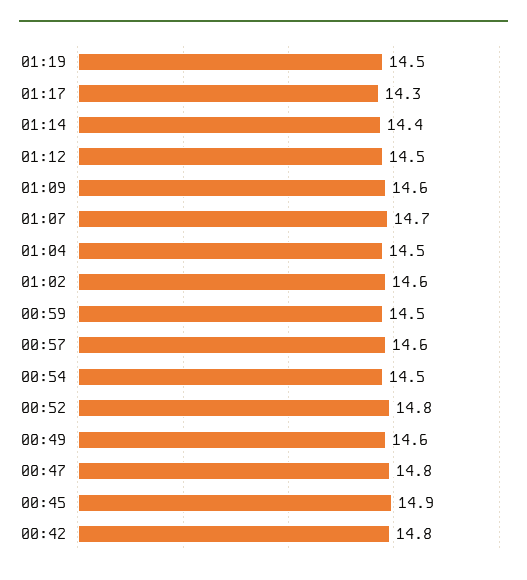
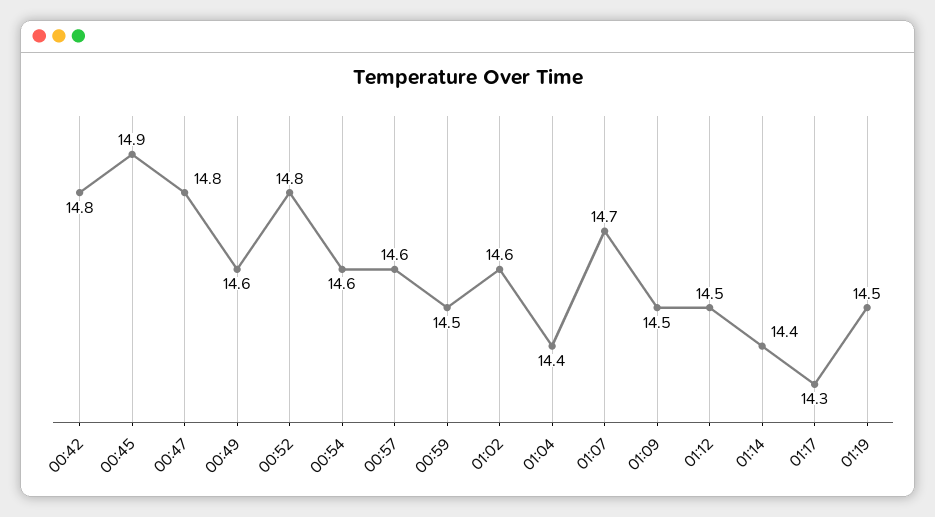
  {
    "01:19": 14.5,
    "01:17": 14.3,
    "01:14": 14.4,
    "01:12": 14.5,
-   "01:09": 14.6,
+   "01:09": 14.5,
    "01:07": 14.7,
-   "01:04": 14.5,
+   "01:04": 14.4,
    "01:02": 14.6,
    "00:59": 14.5,
    "00:57": 14.6,
-   "00:54": 14.5,
+   "00:54": 14.6,
    "00:52": 14.8,
    "00:49": 14.6,
    "00:47": 14.8,
    "00:45": 14.9,
    "00:42": 14.8
  }

